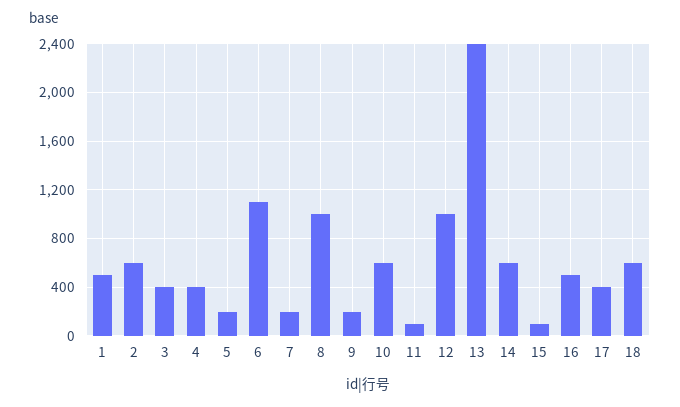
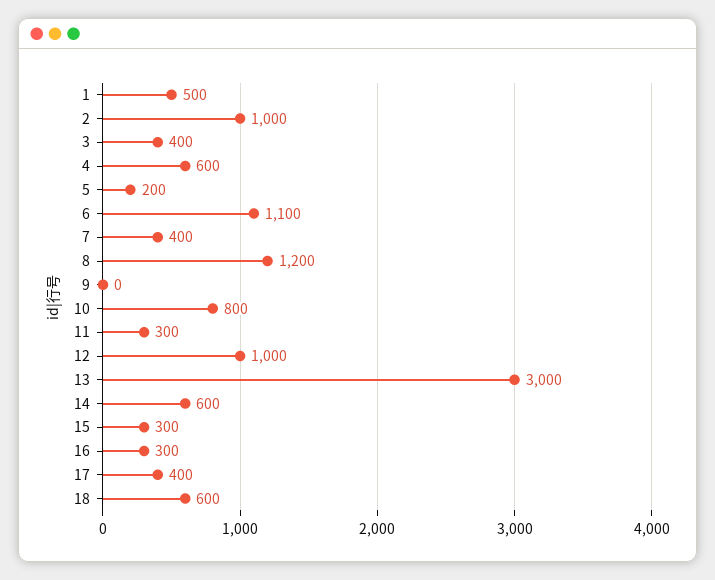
  {
    "1": 500,
-   "2": 600,
+   "2": 1000,
    "3": 400,
-   "4": 400,
+   "4": 600,
    "5": 200,
    "6": 1100,
-   "7": 200,
+   "7": 400,
-   "8": 1000,
+   "8": 1200,
-   "9": 200,
+   "9": 0,
-   "10": 600,
+   "10": 800,
-   "11": 100,
+   "11": 300,
    "12": 1000,
-   "13": 2400,
+   "13": 3000,
    "14": 600,
-   "15": 100,
+   "15": 300,
-   "16": 500,
+   "16": 300,
    "17": 400,
    "18": 600
  }

